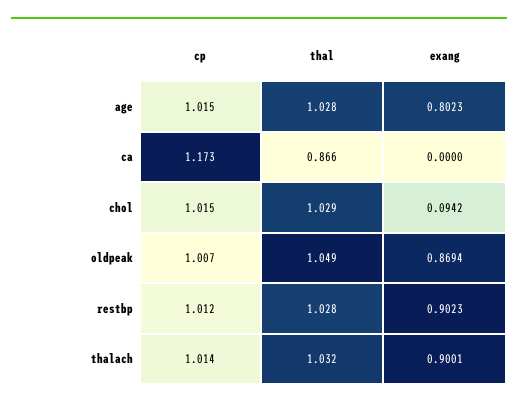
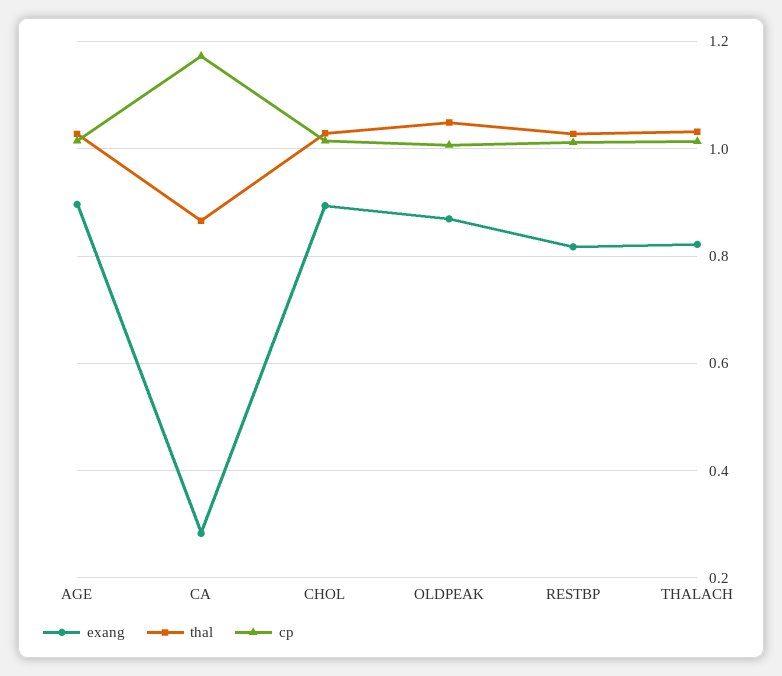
  {
    "cp": {
      "age": 1.015,
      "ca": 1.173,
      "chol": 1.015,
      "oldpeak": 1.007,
      "restbp": 1.012,
      "thalach": 1.014
    },
    "thal": {
      "age": 1.028,
      "ca": 0.866,
      "chol": 1.029,
      "oldpeak": 1.049,
      "restbp": 1.028,
      "thalach": 1.032
    },
    "exang": {
-     "age": 0.8023,
+     "age": 0.9,
-     "ca": 0,
+     "ca": 0.28,
-     "chol": 0.0942,
+     "chol": 0.9,
      "oldpeak": 0.8694,
-     "restbp": 0.9023,
+     "restbp": 0.82,
-     "thalach": 0.9001
+     "thalach": 0.82
    }
  }

